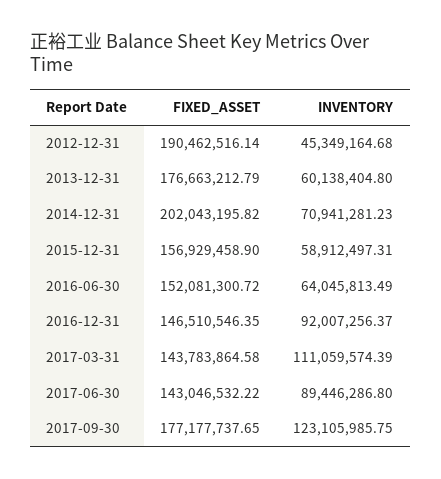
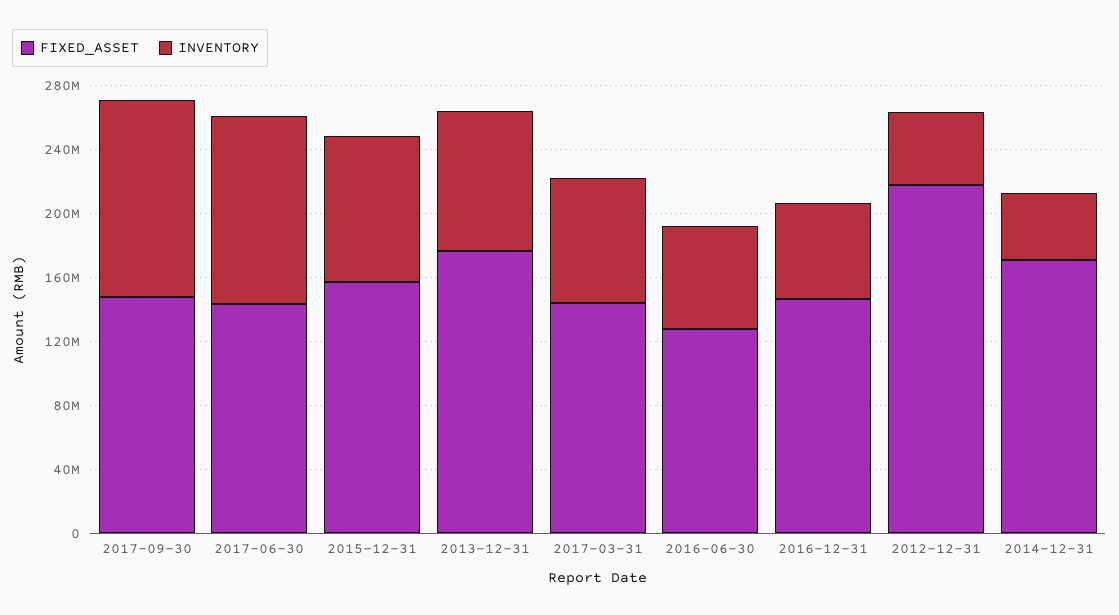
  {
    "FIXED_ASSET": {
-     "2012-12-31": 190462516.14,
+     "2012-12-31": 220000000,
      "2013-12-31": 176663212.79,
-     "2014-12-31": 202043195.82,
+     "2014-12-31": 170000000,
      "2015-12-31": 156929458.9,
-     "2016-06-30": 152081300.72,
+     "2016-06-30": 130000000,
      "2016-12-31": 146510546.35,
      "2017-03-31": 143783864.58,
      "2017-06-30": 143046532.22,
-     "2017-09-30": 177177737.65
+     "2017-09-30": 150000000
    },
    "INVENTORY": {
      "2012-12-31": 45349164.68,
-     "2013-12-31": 60138404.8,
+     "2013-12-31": 90000000,
-     "2014-12-31": 70941281.23,
+     "2014-12-31": 40000000,
-     "2015-12-31": 58912497.31,
+     "2015-12-31": 90000000,
      "2016-06-30": 64045813.49,
-     "2016-12-31": 92007256.37,
+     "2016-12-31": 60000000,
-     "2017-03-31": 111059574.39,
+     "2017-03-31": 80000000,
-     "2017-06-30": 89446286.8,
+     "2017-06-30": 120000000,
      "2017-09-30": 123105985.75
    }
  }

